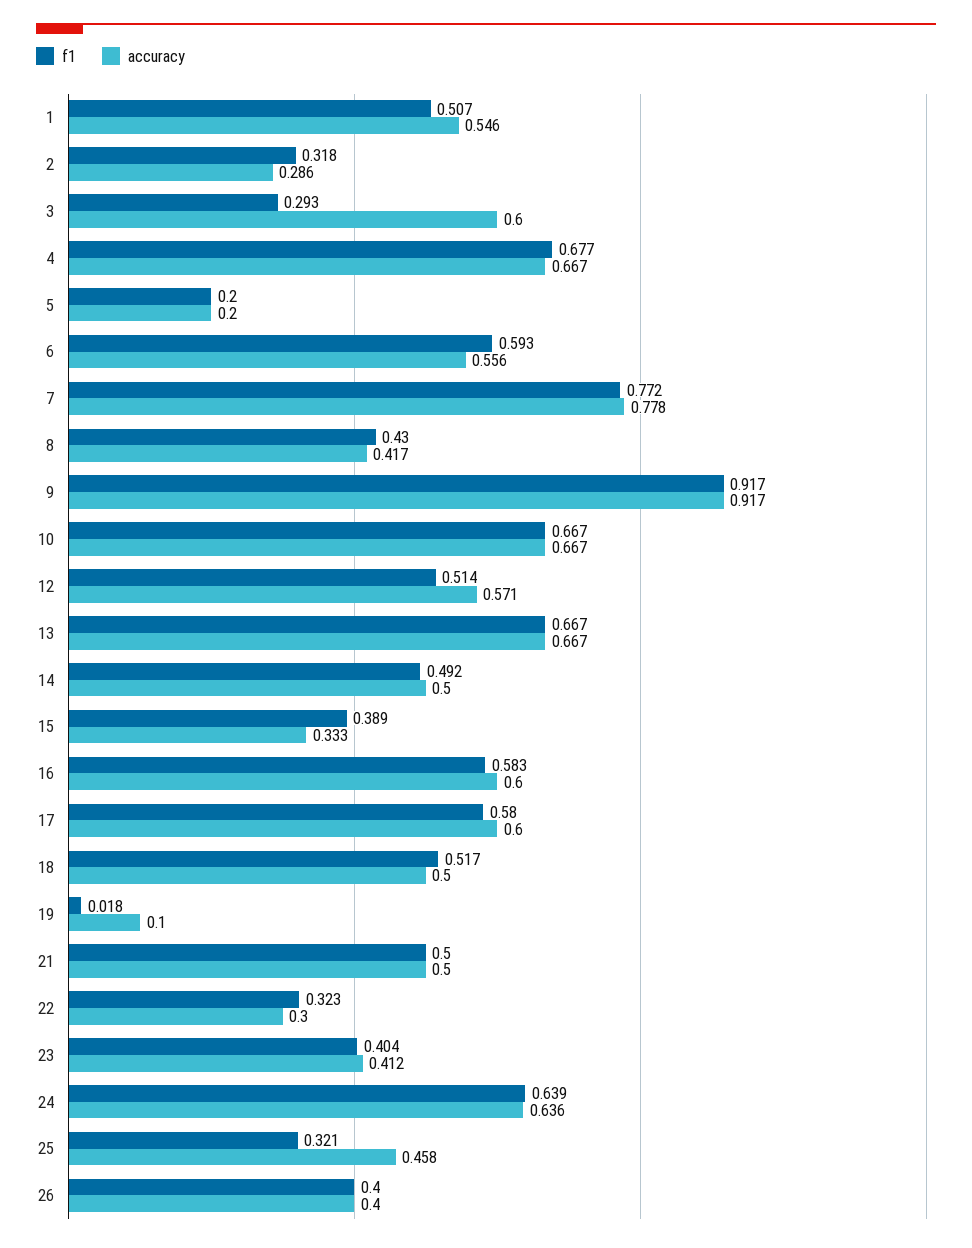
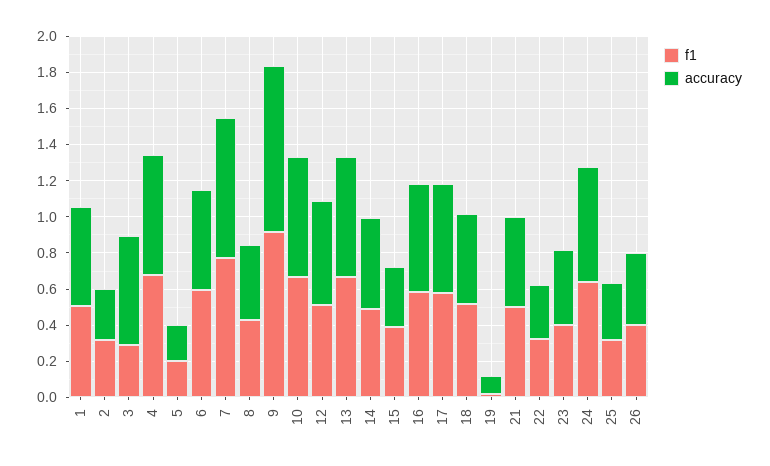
  {
    "f1": {
      "1": 0.507,
      "2": 0.318,
      "3": 0.293,
      "4": 0.677,
      "5": 0.2,
      "6": 0.593,
      "7": 0.772,
      "8": 0.43,
      "9": 0.917,
      "10": 0.667,
      "12": 0.514,
      "13": 0.667,
      "14": 0.492,
      "15": 0.389,
      "16": 0.583,
      "17": 0.58,
      "18": 0.517,
      "19": 0.018,
      "21": 0.5,
      "22": 0.323,
      "23": 0.404,
      "24": 0.639,
      "25": 0.321,
      "26": 0.4
    },
    "accuracy": {
      "1": 0.546,
      "2": 0.286,
      "3": 0.6,
      "4": 0.667,
      "5": 0.2,
      "6": 0.556,
      "7": 0.778,
      "8": 0.417,
      "9": 0.917,
      "10": 0.667,
      "12": 0.571,
      "13": 0.667,
      "14": 0.5,
      "15": 0.333,
      "16": 0.6,
      "17": 0.6,
      "18": 0.5,
      "19": 0.1,
      "21": 0.5,
      "22": 0.3,
      "23": 0.412,
      "24": 0.636,
-     "25": 0.458,
+     "25": 0.3,
      "26": 0.4
    }
  }

